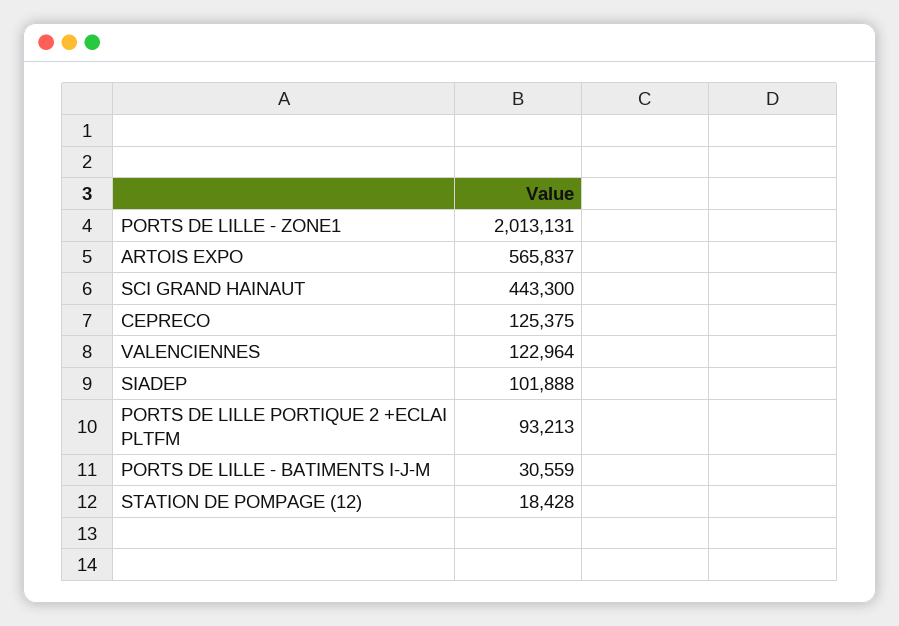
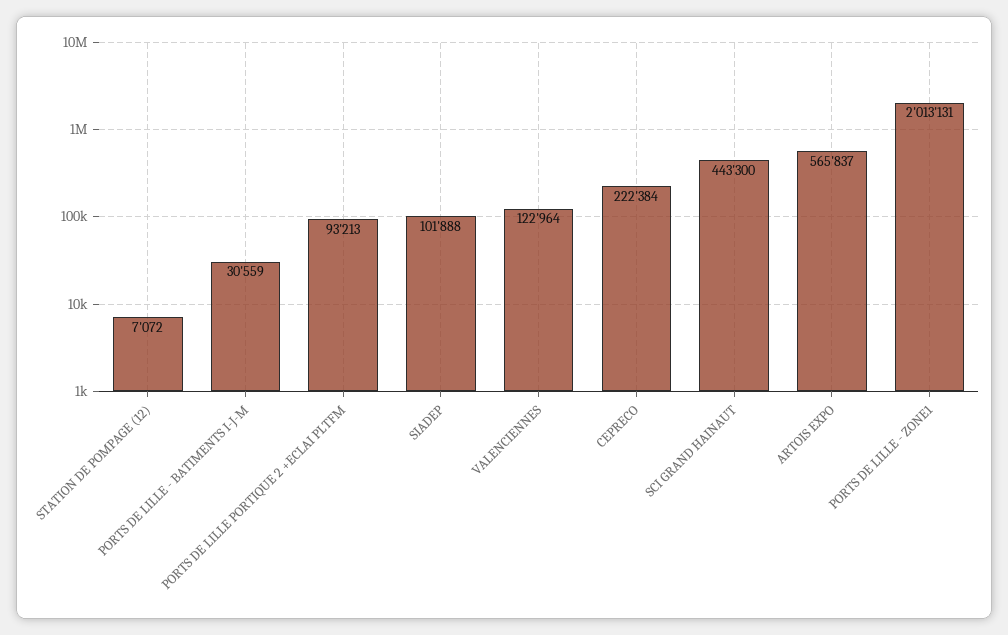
  {
    "PORTS DE LILLE - ZONE1": 2013131,
    "ARTOIS EXPO": 565837,
    "SCI GRAND HAINAUT": 443300,
-   "CEPRECO": 125375,
+   "CEPRECO": 222384,
    "VALENCIENNES": 122964,
    "SIADEP": 101888,
    "PORTS DE LILLE PORTIQUE 2 +ECLAI PLTFM": 93213,
    "PORTS DE LILLE - BATIMENTS I-J-M": 30559,
-   "STATION DE POMPAGE (12)": 18428
+   "STATION DE POMPAGE (12)": 7072
  }

